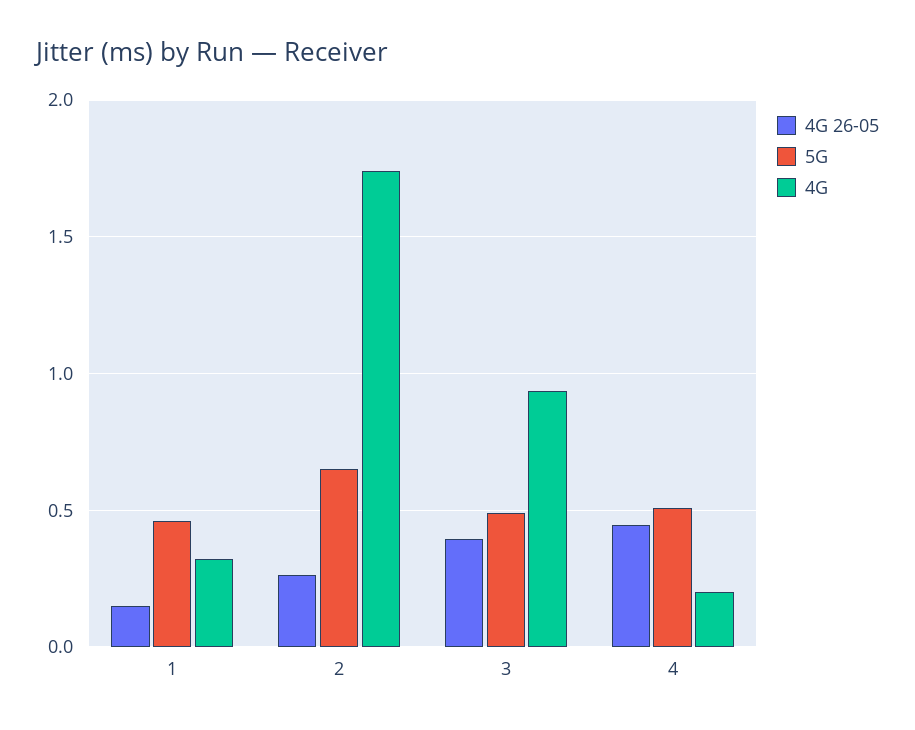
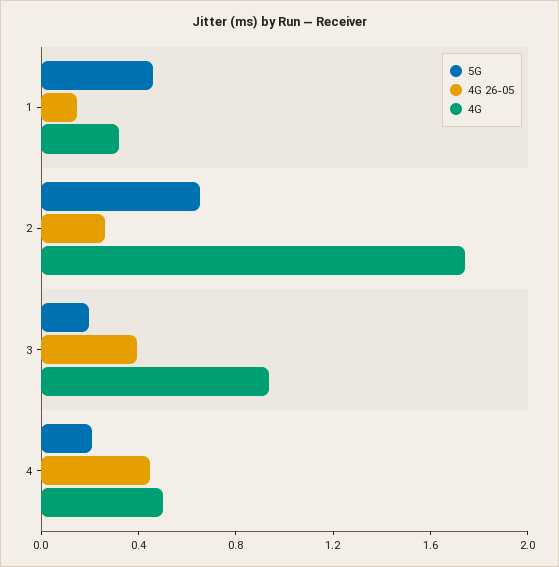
  {
    "4G 26-05": {
      "1": 0.15,
      "2": 0.25,
      "3": 0.4,
      "4": 0.45
    },
    "5G": {
      "1": 0.45,
      "2": 0.65,
-     "3": 0.5,
+     "3": 0.2,
-     "4": 0.5
+     "4": 0.2
    },
    "4G": {
      "1": 0.3,
      "2": 1.75,
      "3": 0.95,
-     "4": 0.2
+     "4": 0.5
    }
  }

